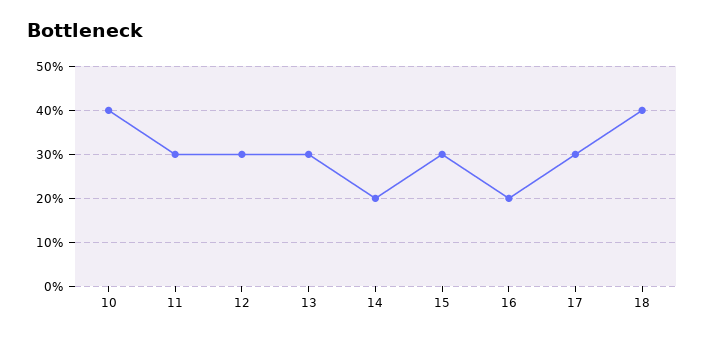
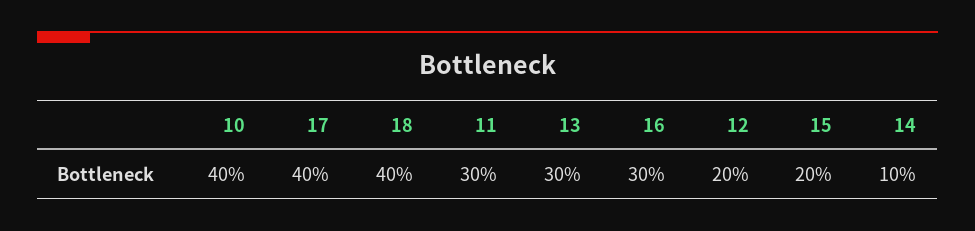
  {
    "10": 40,
    "11": 30,
-   "12": 30,
+   "12": 20,
    "13": 30,
-   "14": 20,
+   "14": 10,
-   "15": 30,
+   "15": 20,
-   "16": 20,
+   "16": 30,
-   "17": 30,
+   "17": 40,
    "18": 40
  }

